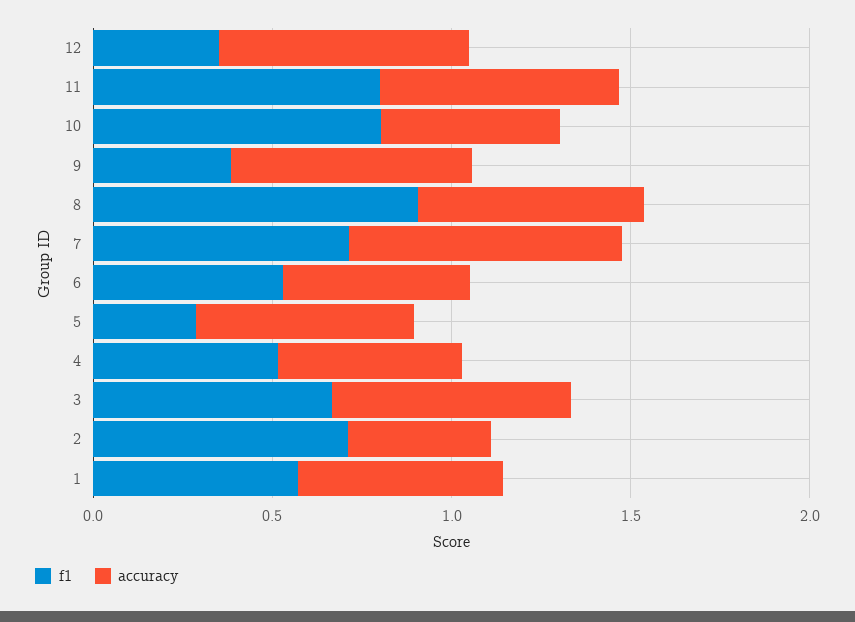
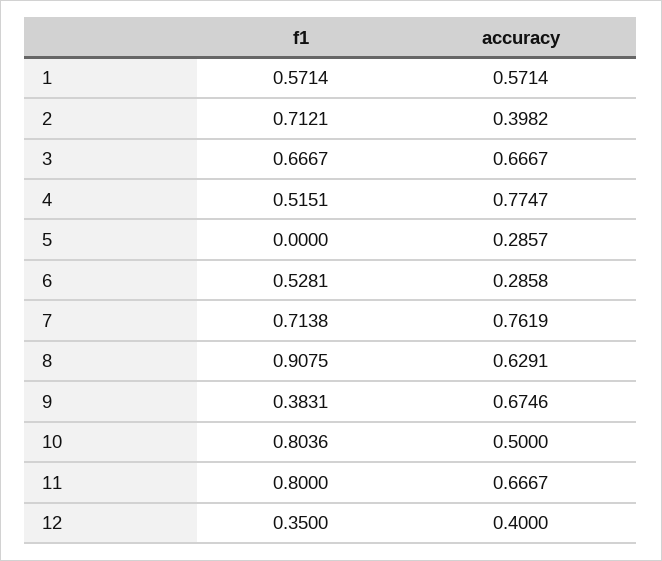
  {
    "f1": {
      "12": 0.35,
      "11": 0.8,
      "10": 0.8036,
      "9": 0.3831,
      "8": 0.9075,
      "7": 0.7138,
      "6": 0.5281,
-     "5": 0.3,
+     "5": 0,
      "4": 0.5151,
      "3": 0.6667,
      "2": 0.7121,
      "1": 0.5714
    },
    "accuracy": {
-     "12": 0.7,
+     "12": 0.4,
      "11": 0.6667,
      "10": 0.5,
      "9": 0.6746,
      "8": 0.6291,
      "7": 0.7619,
-     "6": 0.5,
+     "6": 0.2858,
-     "5": 0.6,
+     "5": 0.2857,
-     "4": 0.5,
+     "4": 0.7747,
      "3": 0.6667,
      "2": 0.3982,
      "1": 0.5714
    }
  }

